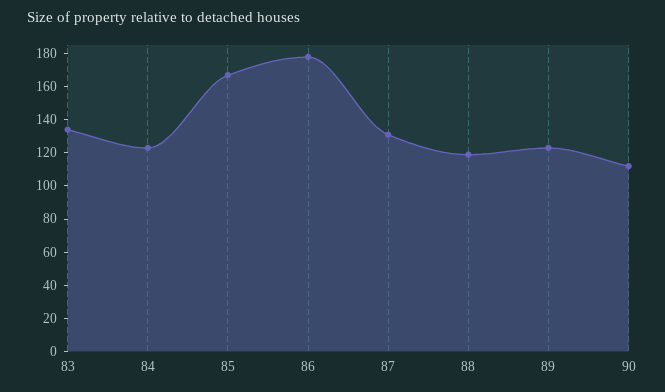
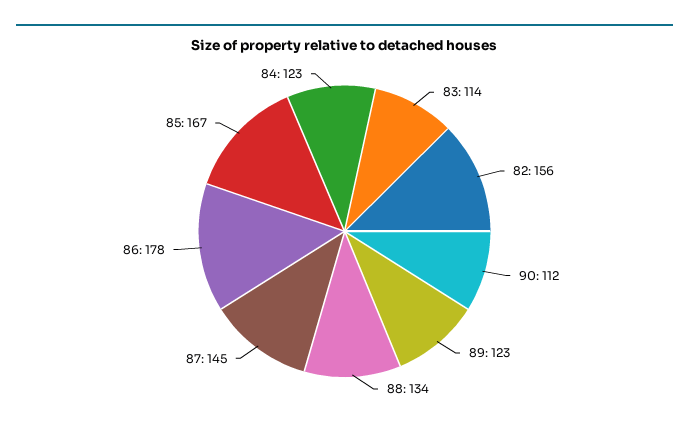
  {
-   "83": 135,
+   "83": 114,
    "84": 123,
    "85": 167,
    "86": 178,
-   "87": 130,
+   "87": 145,
-   "88": 120,
+   "88": 134,
    "89": 123,
-   "90": 112
+   "90": 112,
+   "82": 156
  }

